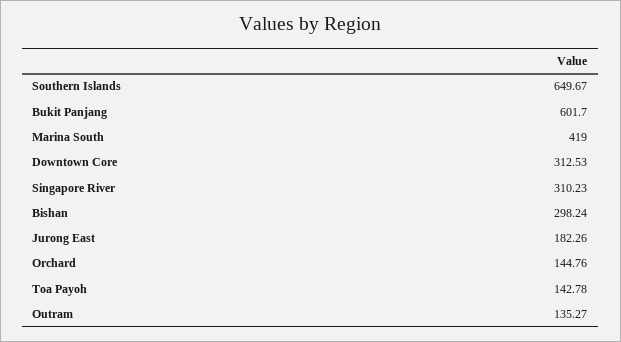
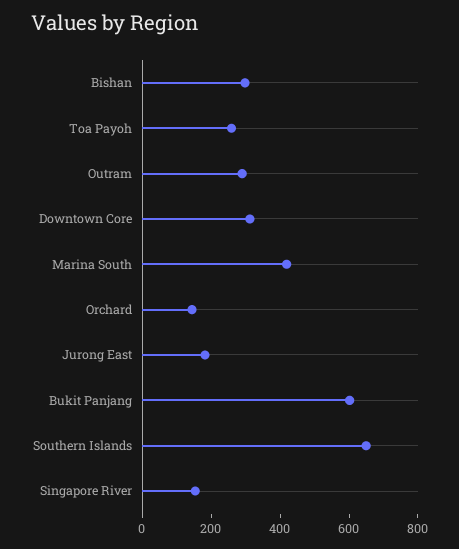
  {
    "Southern Islands": 649.67,
    "Bukit Panjang": 601.7,
    "Marina South": 419,
    "Downtown Core": 312.53,
-   "Singapore River": 310.23,
+   "Singapore River": 150,
    "Bishan": 298.24,
    "Jurong East": 182.26,
    "Orchard": 144.76,
-   "Toa Payoh": 142.78,
+   "Toa Payoh": 250,
-   "Outram": 135.27
+   "Outram": 300
  }

